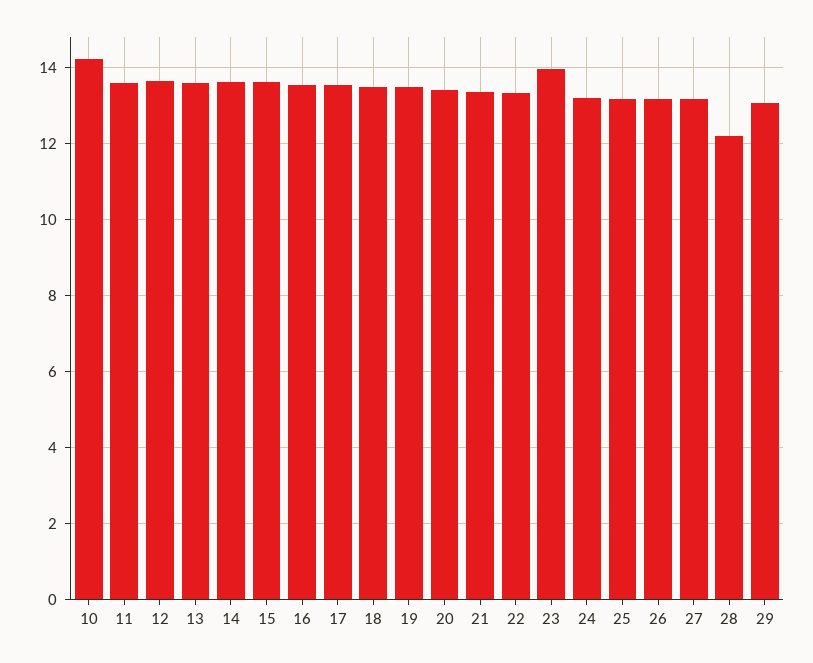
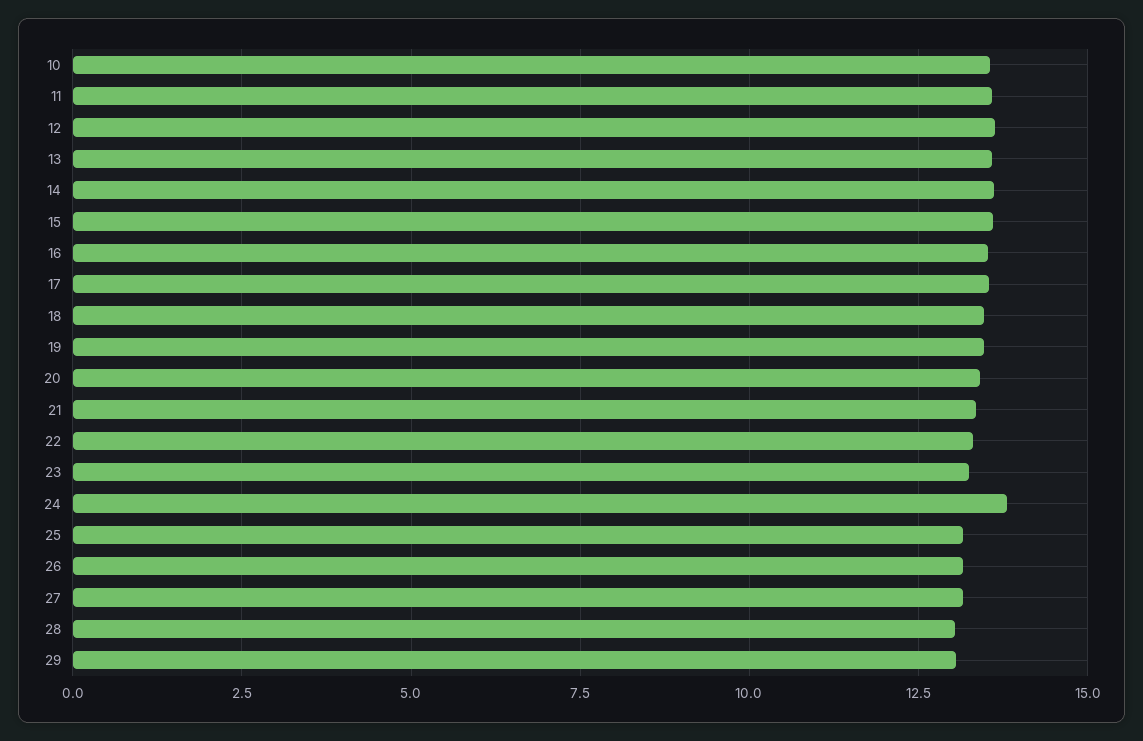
  {
-   "10": 14.2,
+   "10": 13.5,
    "11": 13.6,
    "12": 13.6,
    "13": 13.6,
    "14": 13.6,
    "15": 13.6,
    "16": 13.6,
    "17": 13.6,
    "18": 13.4,
    "19": 13.4,
    "20": 13.4,
    "21": 13.4,
    "22": 13.4,
-   "23": 14,
+   "23": 13.25,
-   "24": 13.2,
+   "24": 13.75,
    "25": 13.2,
    "26": 13.2,
    "27": 13.2,
-   "28": 12.2,
+   "28": 13,
    "29": 13
  }

